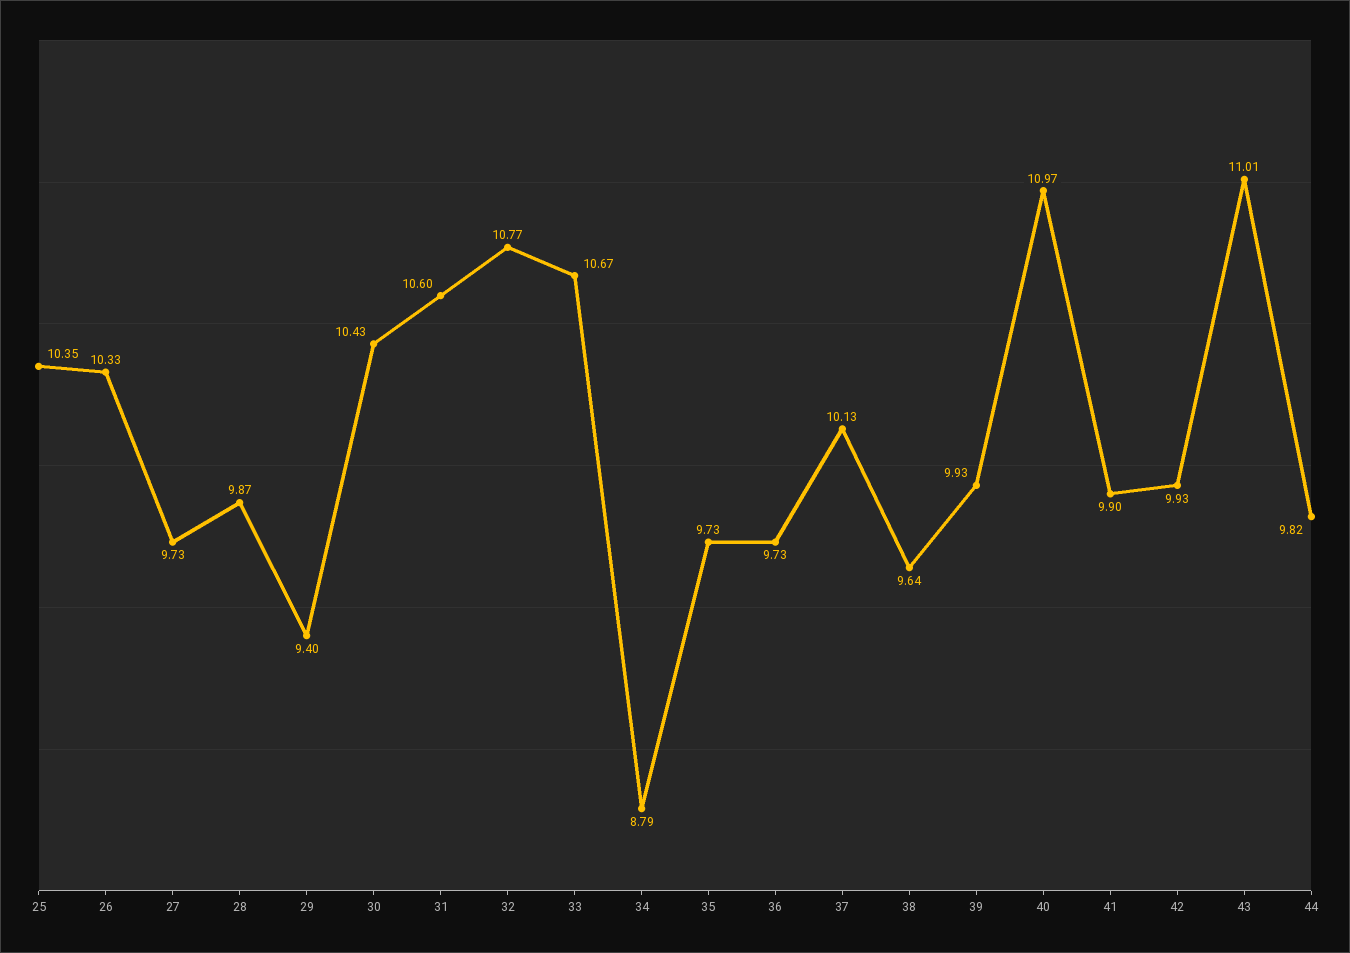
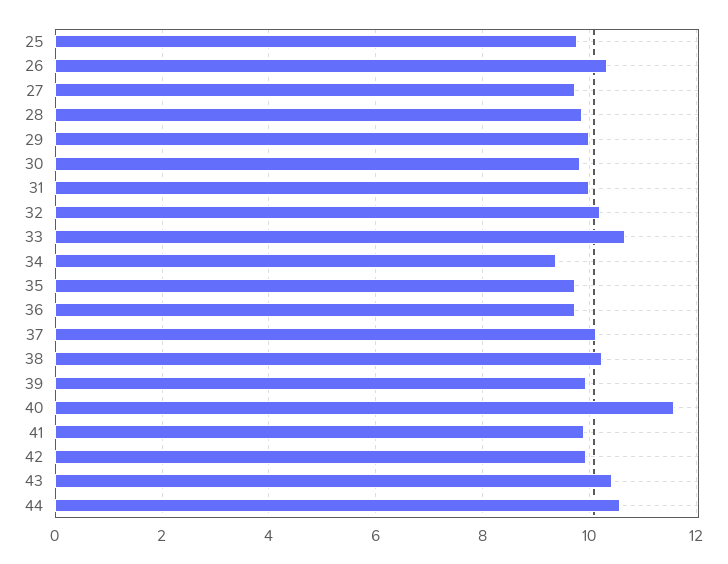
  {
-   "25": 10.35,
+   "25": 9.8,
    "26": 10.33,
    "27": 9.73,
    "28": 9.87,
-   "29": 9.4,
+   "29": 10,
-   "30": 10.43,
+   "30": 9.8,
-   "31": 10.6,
+   "31": 10,
-   "32": 10.77,
+   "32": 10.2,
    "33": 10.67,
-   "34": 8.79,
+   "34": 9.4,
    "35": 9.73,
    "36": 9.73,
    "37": 10.13,
-   "38": 9.64,
+   "38": 10.2,
    "39": 9.93,
-   "40": 10.97,
+   "40": 11.6,
    "41": 9.9,
    "42": 9.93,
-   "43": 11.01,
+   "43": 10.4,
-   "44": 9.82
+   "44": 10.6
  }

